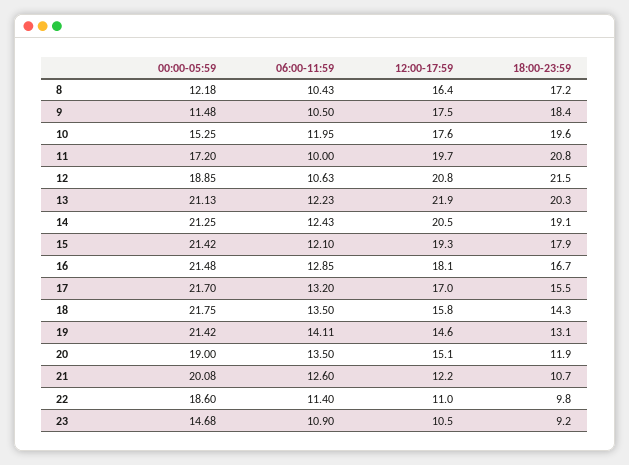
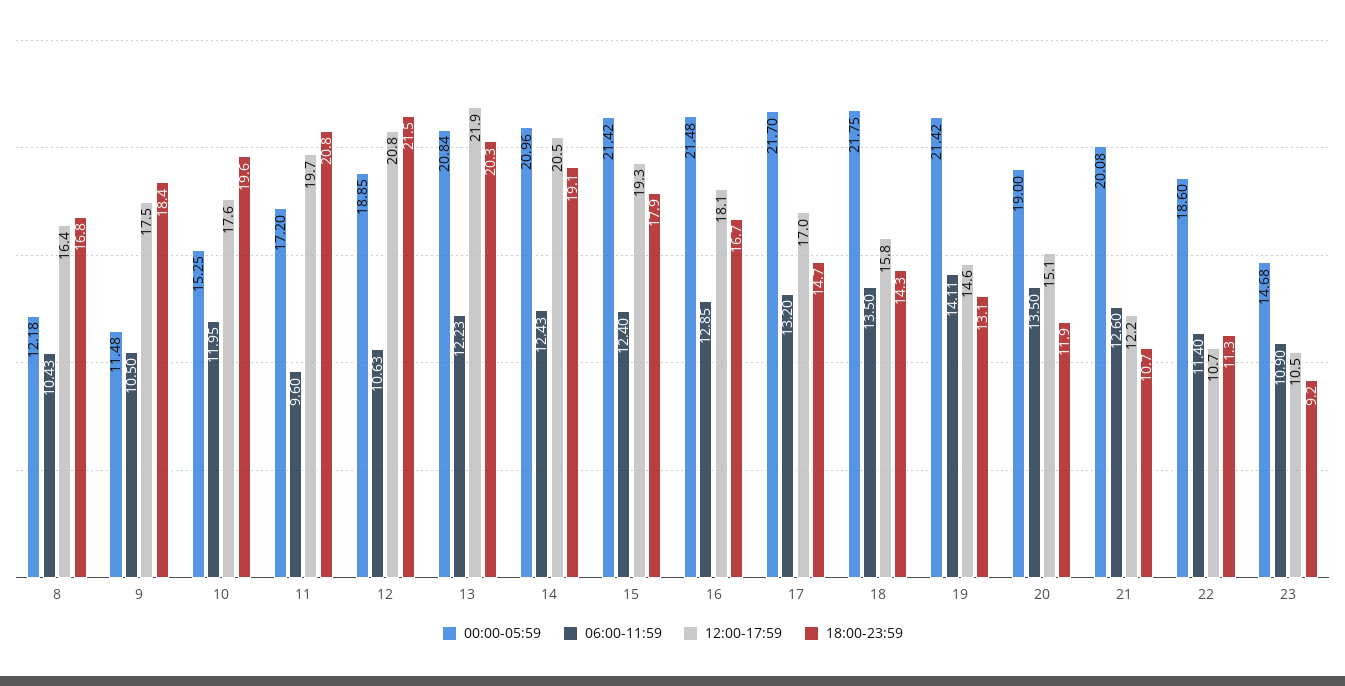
  {
    "00:00-05:59": {
      "8": 12.18,
      "9": 11.48,
      "10": 15.25,
      "11": 17.2,
      "12": 18.85,
-     "13": 21.13,
+     "13": 20.84,
-     "14": 21.25,
+     "14": 20.96,
      "15": 21.42,
      "16": 21.48,
      "17": 21.7,
      "18": 21.75,
      "19": 21.42,
      "20": 19,
      "21": 20.08,
      "22": 18.6,
      "23": 14.68
    },
    "06:00-11:59": {
      "8": 10.43,
      "9": 10.5,
      "10": 11.95,
-     "11": 10,
+     "11": 9.6,
      "12": 10.63,
      "13": 12.23,
      "14": 12.43,
-     "15": 12.1,
+     "15": 12.4,
      "16": 12.85,
      "17": 13.2,
      "18": 13.5,
      "19": 14.11,
      "20": 13.5,
      "21": 12.6,
      "22": 11.4,
      "23": 10.9
    },
    "12:00-17:59": {
      "8": 16.4,
      "9": 17.5,
      "10": 17.6,
      "11": 19.7,
      "12": 20.8,
      "13": 21.9,
      "14": 20.5,
      "15": 19.3,
      "16": 18.1,
      "17": 17,
      "18": 15.8,
      "19": 14.6,
      "20": 15.1,
      "21": 12.2,
-     "22": 11,
+     "22": 10.7,
      "23": 10.5
    },
    "18:00-23:59": {
-     "8": 17.2,
+     "8": 16.8,
      "9": 18.4,
      "10": 19.6,
      "11": 20.8,
      "12": 21.5,
      "13": 20.3,
      "14": 19.1,
      "15": 17.9,
      "16": 16.7,
-     "17": 15.5,
+     "17": 14.7,
      "18": 14.3,
      "19": 13.1,
      "20": 11.9,
      "21": 10.7,
-     "22": 9.8,
+     "22": 11.3,
      "23": 9.2
    }
  }

